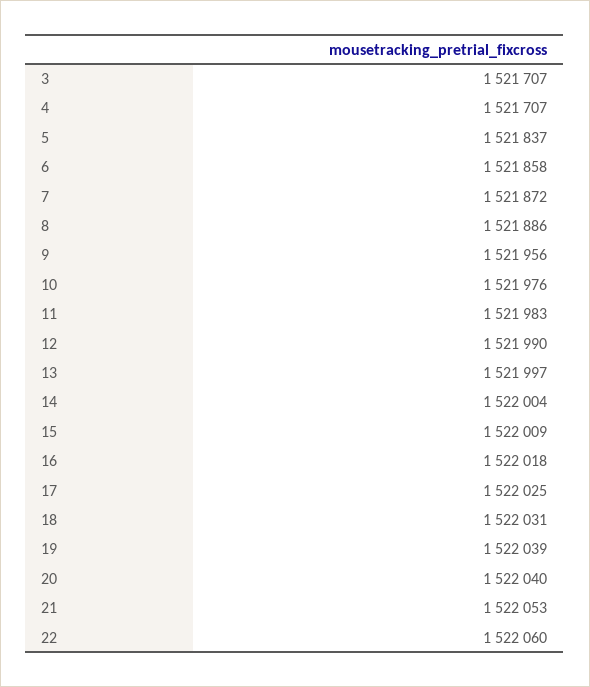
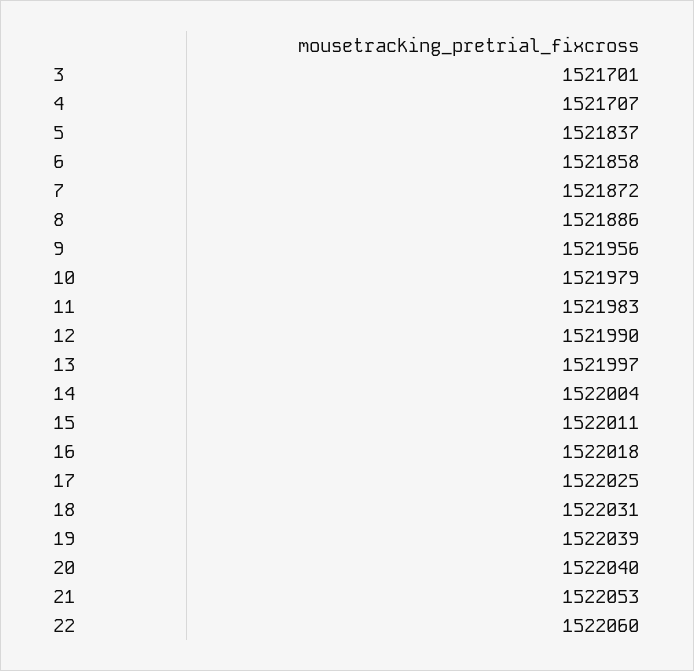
  {
-   "3": 1521707,
+   "3": 1521701,
    "4": 1521707,
    "5": 1521837,
    "6": 1521858,
    "7": 1521872,
    "8": 1521886,
    "9": 1521956,
-   "10": 1521976,
+   "10": 1521979,
    "11": 1521983,
    "12": 1521990,
    "13": 1521997,
    "14": 1522004,
-   "15": 1522009,
+   "15": 1522011,
    "16": 1522018,
    "17": 1522025,
    "18": 1522031,
    "19": 1522039,
    "20": 1522040,
    "21": 1522053,
    "22": 1522060
  }

